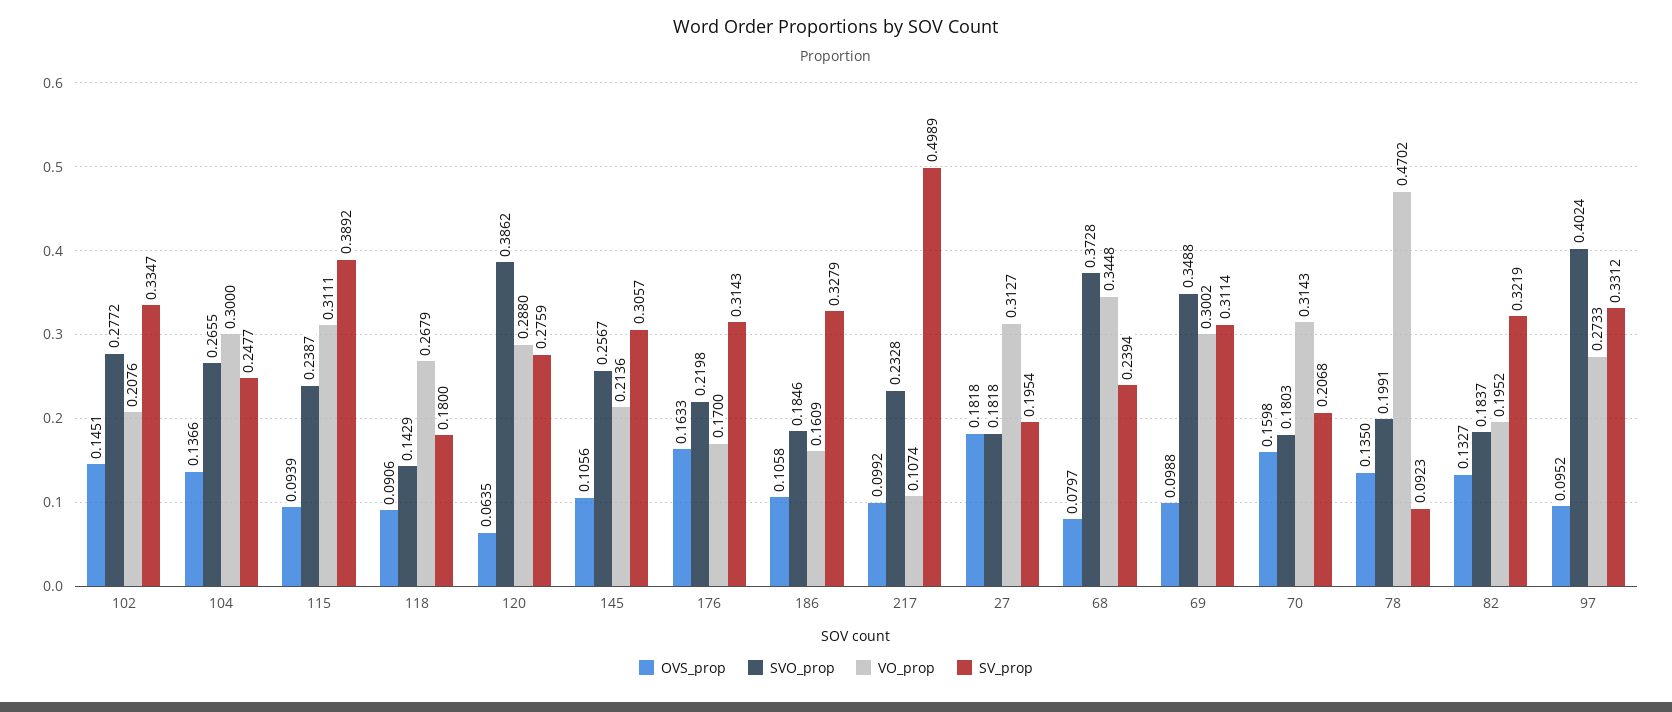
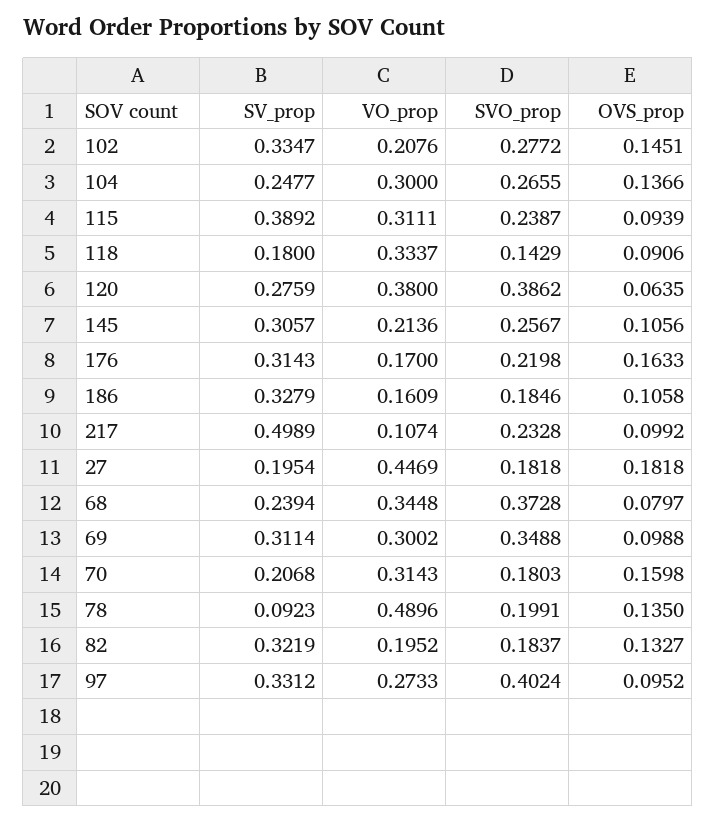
  {
    "OVS_prop": {
      "102": 0.1451,
      "104": 0.1366,
      "115": 0.0939,
      "118": 0.0906,
      "120": 0.0635,
      "145": 0.1056,
      "176": 0.1633,
      "186": 0.1058,
      "217": 0.0992,
      "27": 0.1818,
      "68": 0.0797,
      "69": 0.0988,
      "70": 0.1598,
      "78": 0.135,
      "82": 0.1327,
      "97": 0.0952
    },
    "SVO_prop": {
      "102": 0.2772,
      "104": 0.2655,
      "115": 0.2387,
      "118": 0.1429,
      "120": 0.3862,
      "145": 0.2567,
      "176": 0.2198,
      "186": 0.1846,
      "217": 0.2328,
      "27": 0.1818,
      "68": 0.3728,
      "69": 0.3488,
      "70": 0.1803,
      "78": 0.1991,
      "82": 0.1837,
      "97": 0.4024
    },
    "VO_prop": {
      "102": 0.2076,
      "104": 0.3,
      "115": 0.3111,
-     "118": 0.2679,
+     "118": 0.3337,
-     "120": 0.288,
+     "120": 0.38,
      "145": 0.2136,
      "176": 0.17,
      "186": 0.1609,
      "217": 0.1074,
-     "27": 0.3127,
+     "27": 0.4469,
      "68": 0.3448,
      "69": 0.3002,
      "70": 0.3143,
-     "78": 0.4702,
+     "78": 0.4896,
      "82": 0.1952,
      "97": 0.2733
    },
    "SV_prop": {
      "102": 0.3347,
      "104": 0.2477,
      "115": 0.3892,
      "118": 0.18,
      "120": 0.2759,
      "145": 0.3057,
      "176": 0.3143,
      "186": 0.3279,
      "217": 0.4989,
      "27": 0.1954,
      "68": 0.2394,
      "69": 0.3114,
      "70": 0.2068,
      "78": 0.0923,
      "82": 0.3219,
      "97": 0.3312
    }
  }

